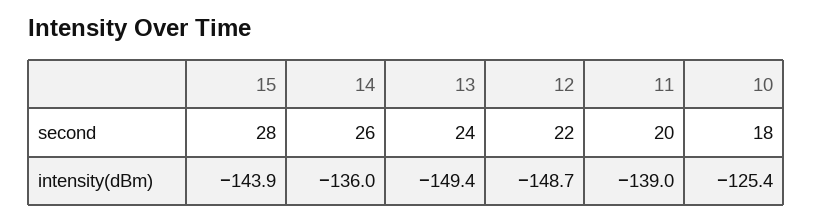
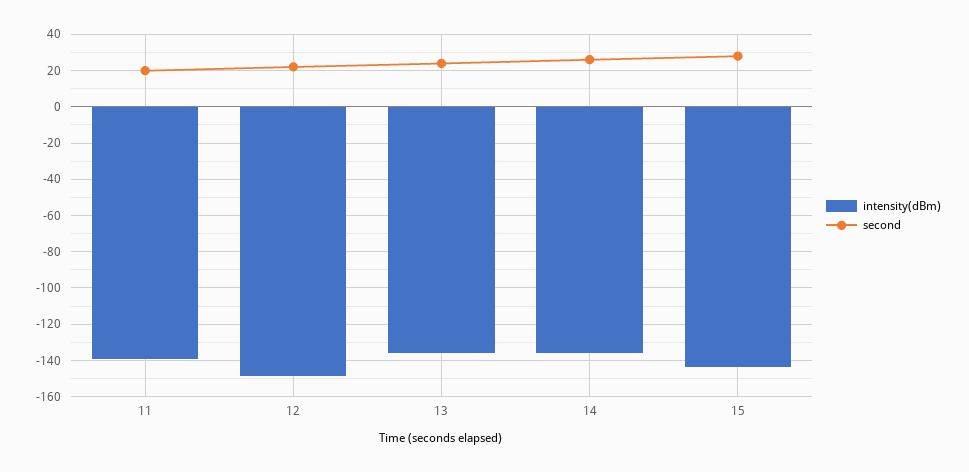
  {
    "second": {
      "15": 28,
      "14": 26,
      "13": 24,
      "12": 22,
-     "11": 20,
+     "11": 20
-     "10": 18
    },
    "intensity(dBm)": {
      "15": -143.9,
      "14": -136,
-     "13": -149.4,
+     "13": -135,
      "12": -148.7,
-     "11": -139,
+     "11": -139
-     "10": -125.4
    }
  }

